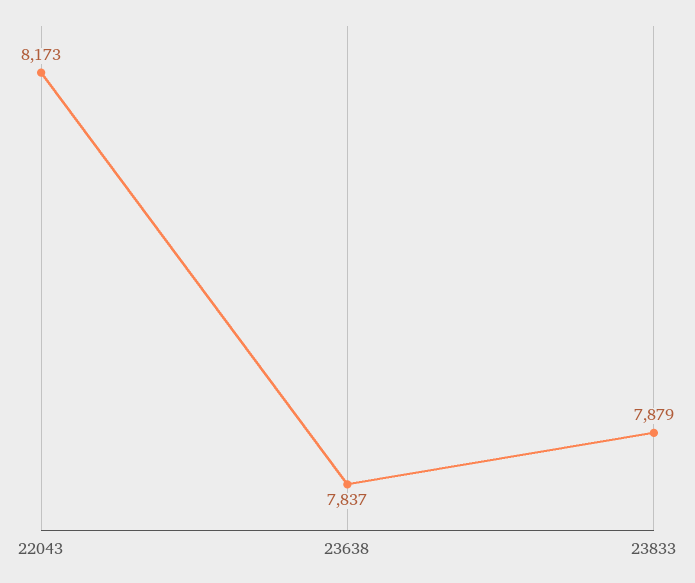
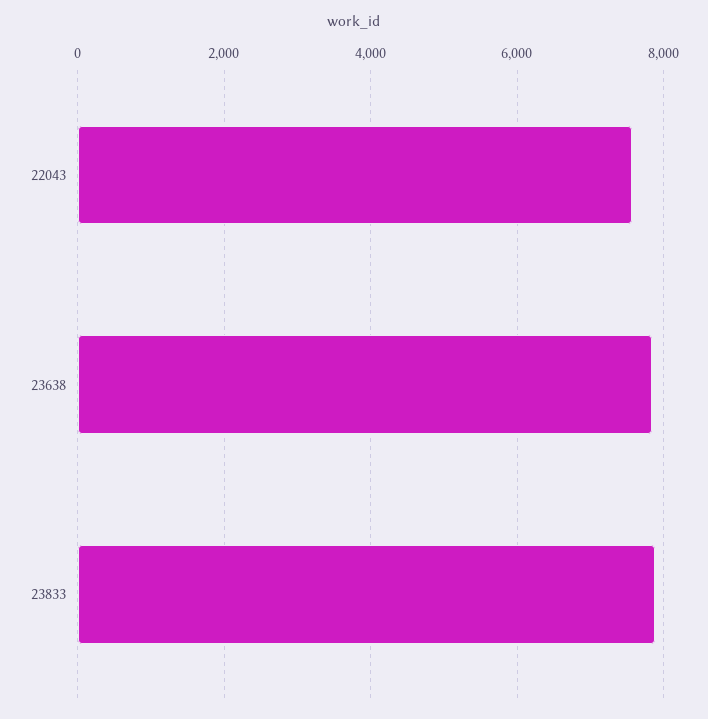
  {
-   "22043": 8173,
+   "22043": 7600,
    "23638": 7837,
    "23833": 7879
  }

